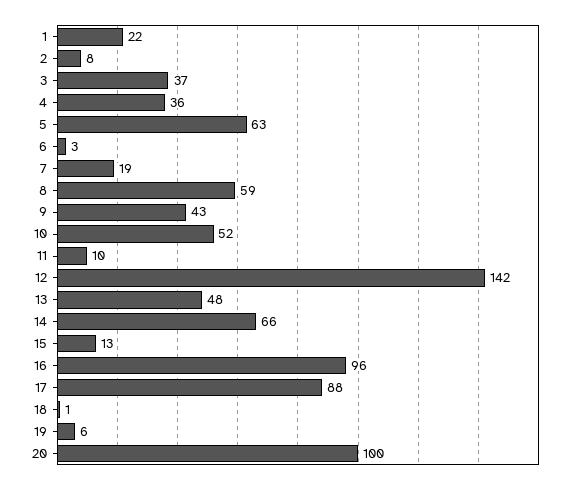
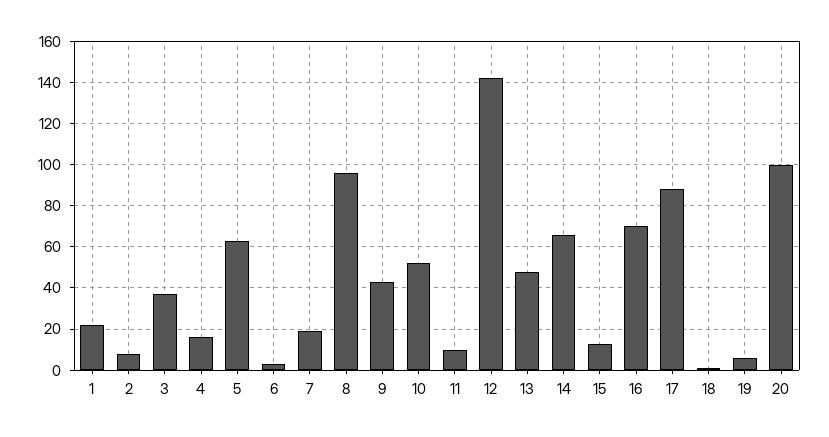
  {
    "1": 22,
    "2": 8,
    "3": 37,
-   "4": 36,
+   "4": 15,
    "5": 63,
    "6": 3,
    "7": 19,
-   "8": 59,
+   "8": 95,
    "9": 43,
    "10": 52,
    "11": 10,
    "12": 142,
    "13": 48,
    "14": 66,
    "15": 13,
-   "16": 96,
+   "16": 70,
    "17": 88,
    "18": 1,
    "19": 6,
    "20": 100
  }

